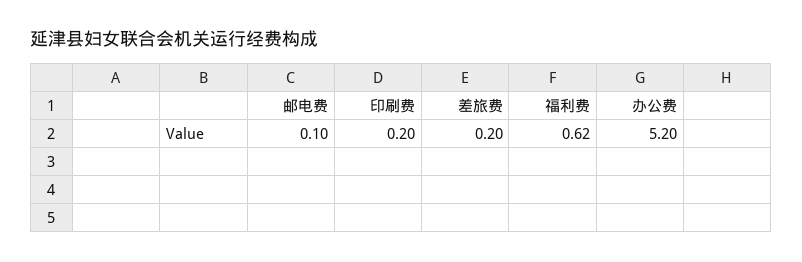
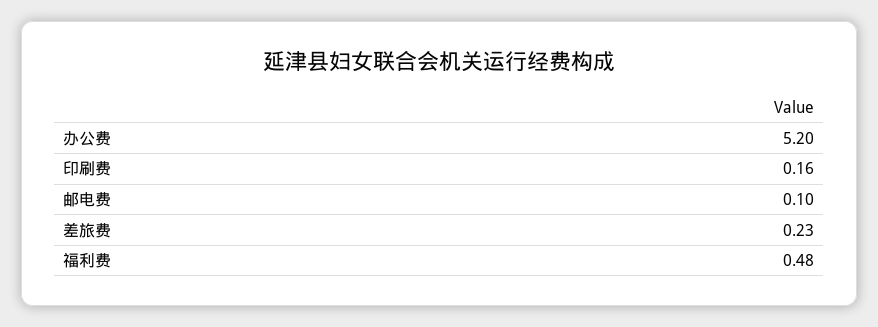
  {
    "邮电费": 0.1,
-   "印刷费": 0.2,
+   "印刷费": 0.16,
-   "差旅费": 0.2,
+   "差旅费": 0.23,
-   "福利费": 0.62,
+   "福利费": 0.48,
    "办公费": 5.2
  }

